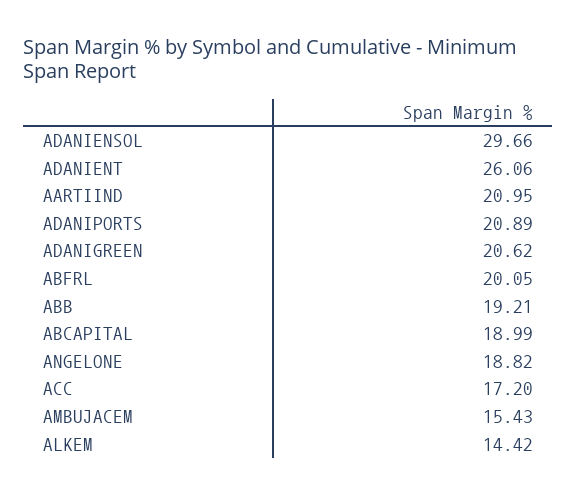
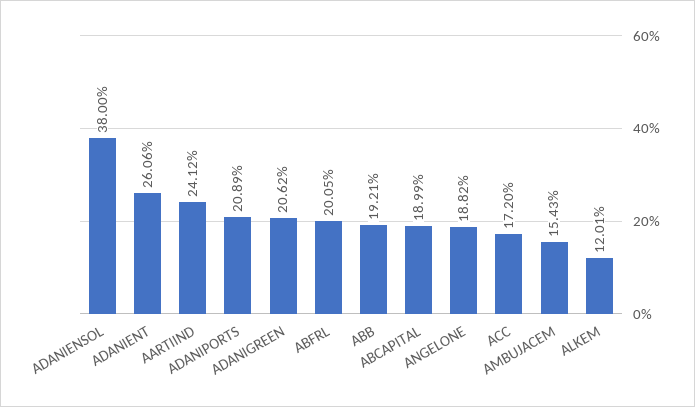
  {
-   "ADANIENSOL": 29.66,
+   "ADANIENSOL": 38,
    "ADANIENT": 26.06,
-   "AARTIIND": 20.95,
+   "AARTIIND": 24.12,
    "ADANIPORTS": 20.89,
    "ADANIGREEN": 20.62,
    "ABFRL": 20.05,
    "ABB": 19.21,
    "ABCAPITAL": 18.99,
    "ANGELONE": 18.82,
    "ACC": 17.2,
    "AMBUJACEM": 15.43,
-   "ALKEM": 14.42
+   "ALKEM": 12.01
  }

